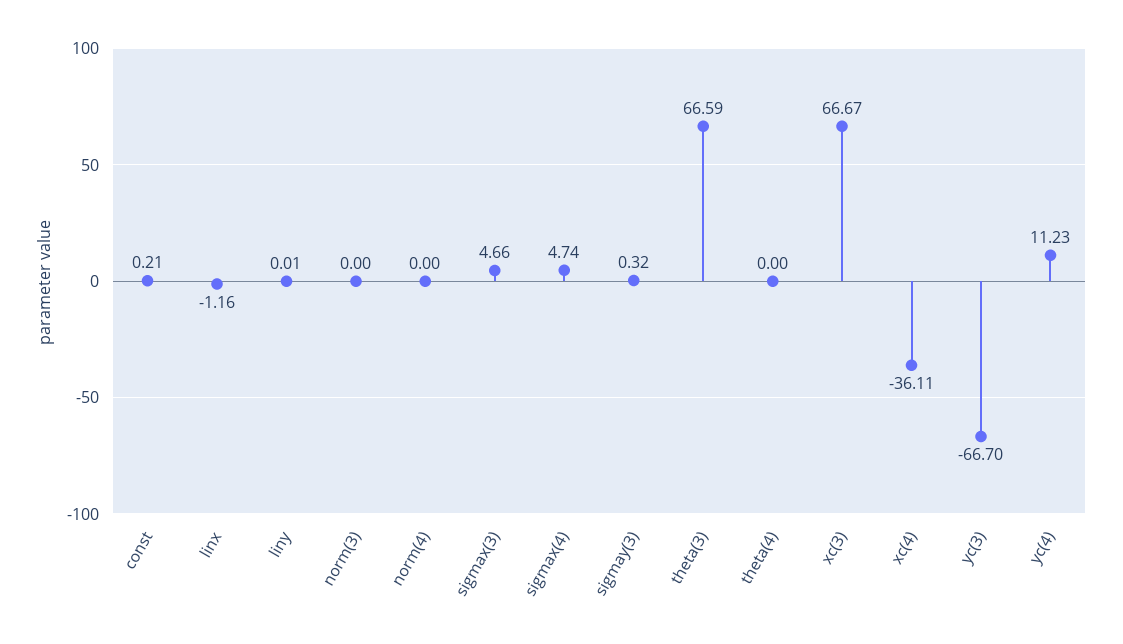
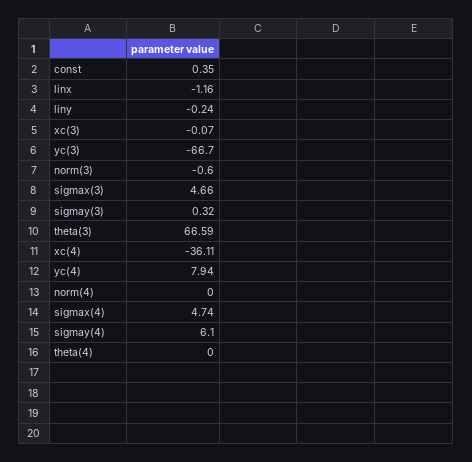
  {
-   "const": 0.21,
+   "const": 0.35,
    "linx": -1.16,
-   "liny": 0.01,
+   "liny": -0.24,
-   "norm(3)": 0,
+   "norm(3)": -0.6,
    "norm(4)": 0,
    "sigmax(3)": 4.66,
    "sigmax(4)": 4.74,
    "sigmay(3)": 0.32,
    "theta(3)": 66.59,
    "theta(4)": 0,
-   "xc(3)": 66.67,
+   "xc(3)": -0.07,
    "xc(4)": -36.11,
    "yc(3)": -66.7,
-   "yc(4)": 11.23
+   "yc(4)": 7.94,
+   "sigmay(4)": 6.1
  }

